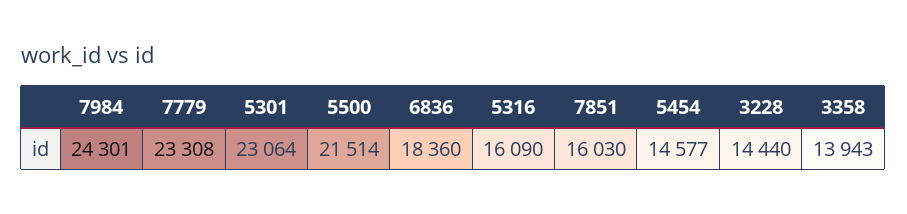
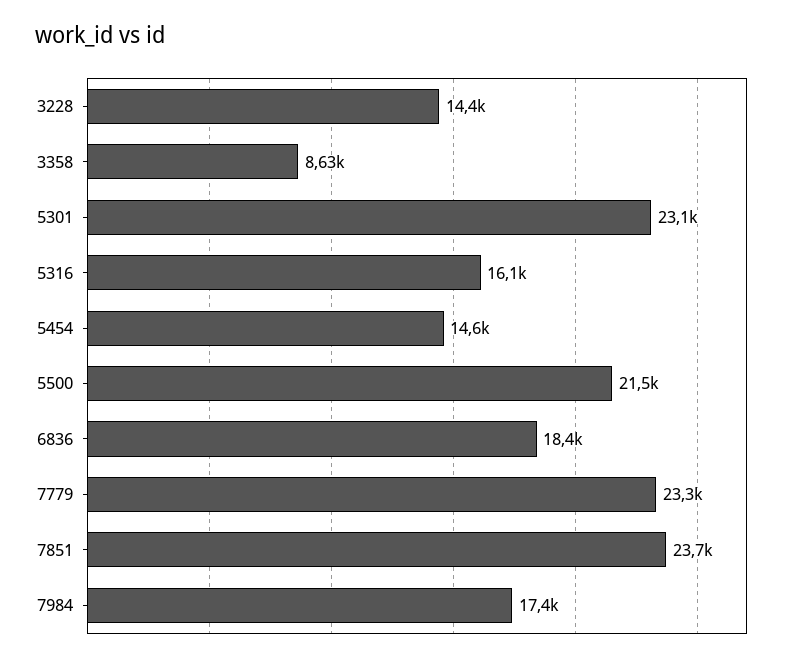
  {
-   "7984": 24301,
+   "7984": 17400,
    "7779": 23308,
    "5301": 23064,
    "5500": 21514,
    "6836": 18360,
    "5316": 16090,
-   "7851": 16030,
+   "7851": 23700,
    "5454": 14577,
    "3228": 14440,
-   "3358": 13943
+   "3358": 8630
  }

